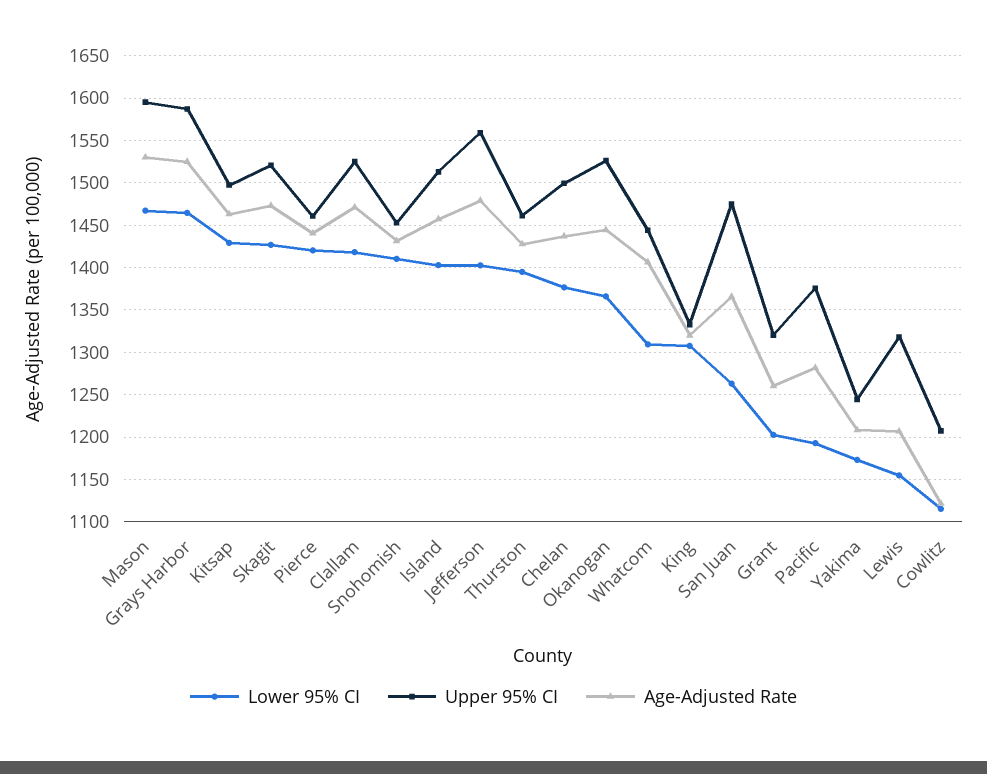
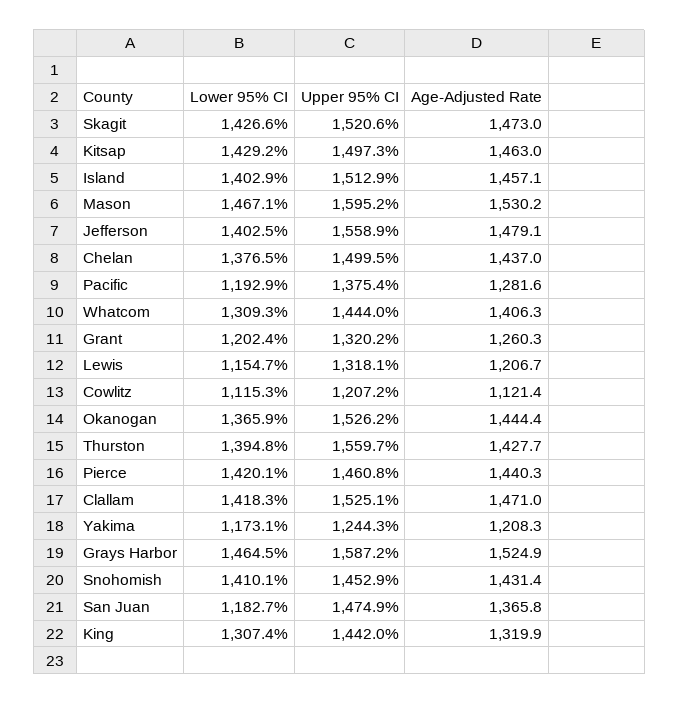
  {
    "Lower 95% CI": {
      "Mason": 1467.1,
      "Grays Harbor": 1464.5,
      "Kitsap": 1429.2,
      "Skagit": 1426.6,
      "Pierce": 1420.1,
      "Clallam": 1418.3,
      "Snohomish": 1410.1,
      "Island": 1402.9,
      "Jefferson": 1402.5,
      "Thurston": 1394.8,
      "Chelan": 1376.5,
      "Okanogan": 1365.9,
      "Whatcom": 1309.3,
      "King": 1307.4,
-     "San Juan": 1260,
+     "San Juan": 1182.7,
      "Grant": 1202.4,
      "Pacific": 1192.9,
      "Yakima": 1173.1,
      "Lewis": 1154.7,
      "Cowlitz": 1115.3
    },
    "Upper 95% CI": {
      "Mason": 1595.2,
      "Grays Harbor": 1587.2,
      "Kitsap": 1497.3,
      "Skagit": 1520.6,
      "Pierce": 1460.8,
      "Clallam": 1525.1,
      "Snohomish": 1452.9,
      "Island": 1512.9,
      "Jefferson": 1558.9,
-     "Thurston": 1460,
+     "Thurston": 1559.7,
      "Chelan": 1499.5,
      "Okanogan": 1526.2,
      "Whatcom": 1444,
-     "King": 1330,
+     "King": 1442,
      "San Juan": 1474.9,
      "Grant": 1320.2,
      "Pacific": 1375.4,
      "Yakima": 1244.3,
      "Lewis": 1318.1,
      "Cowlitz": 1207.2
    },
    "Age-Adjusted Rate": {
      "Mason": 1530.2,
      "Grays Harbor": 1524.9,
      "Kitsap": 1463,
      "Skagit": 1473,
      "Pierce": 1440.3,
      "Clallam": 1471,
      "Snohomish": 1431.4,
      "Island": 1457.1,
      "Jefferson": 1479.1,
      "Thurston": 1427.7,
      "Chelan": 1437,
      "Okanogan": 1444.4,
      "Whatcom": 1406.3,
      "King": 1319.9,
      "San Juan": 1365.8,
      "Grant": 1260.3,
      "Pacific": 1281.6,
      "Yakima": 1208.3,
      "Lewis": 1206.7,
      "Cowlitz": 1121.4
    }
  }

